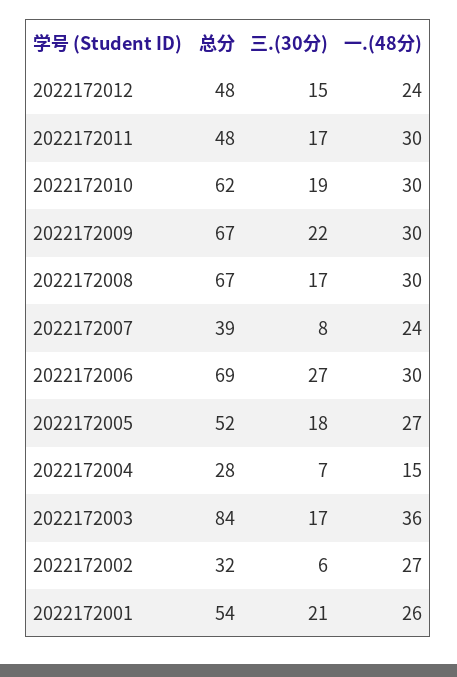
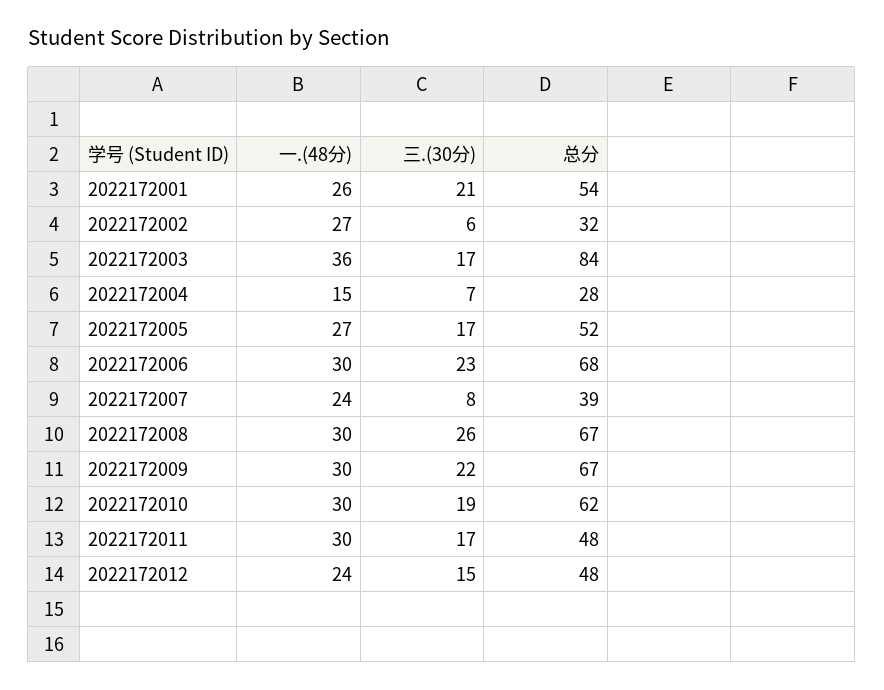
  {
    "总分": {
      "2022172012": 48,
      "2022172011": 48,
      "2022172010": 62,
      "2022172009": 67,
      "2022172008": 67,
      "2022172007": 39,
-     "2022172006": 69,
+     "2022172006": 68,
      "2022172005": 52,
      "2022172004": 28,
      "2022172003": 84,
      "2022172002": 32,
      "2022172001": 54
    },
    "三.(30分)": {
      "2022172012": 15,
      "2022172011": 17,
      "2022172010": 19,
      "2022172009": 22,
-     "2022172008": 17,
+     "2022172008": 26,
      "2022172007": 8,
-     "2022172006": 27,
+     "2022172006": 23,
-     "2022172005": 18,
+     "2022172005": 17,
      "2022172004": 7,
      "2022172003": 17,
      "2022172002": 6,
      "2022172001": 21
    },
    "一.(48分)": {
      "2022172012": 24,
      "2022172011": 30,
      "2022172010": 30,
      "2022172009": 30,
      "2022172008": 30,
      "2022172007": 24,
      "2022172006": 30,
      "2022172005": 27,
      "2022172004": 15,
      "2022172003": 36,
      "2022172002": 27,
      "2022172001": 26
    }
  }

